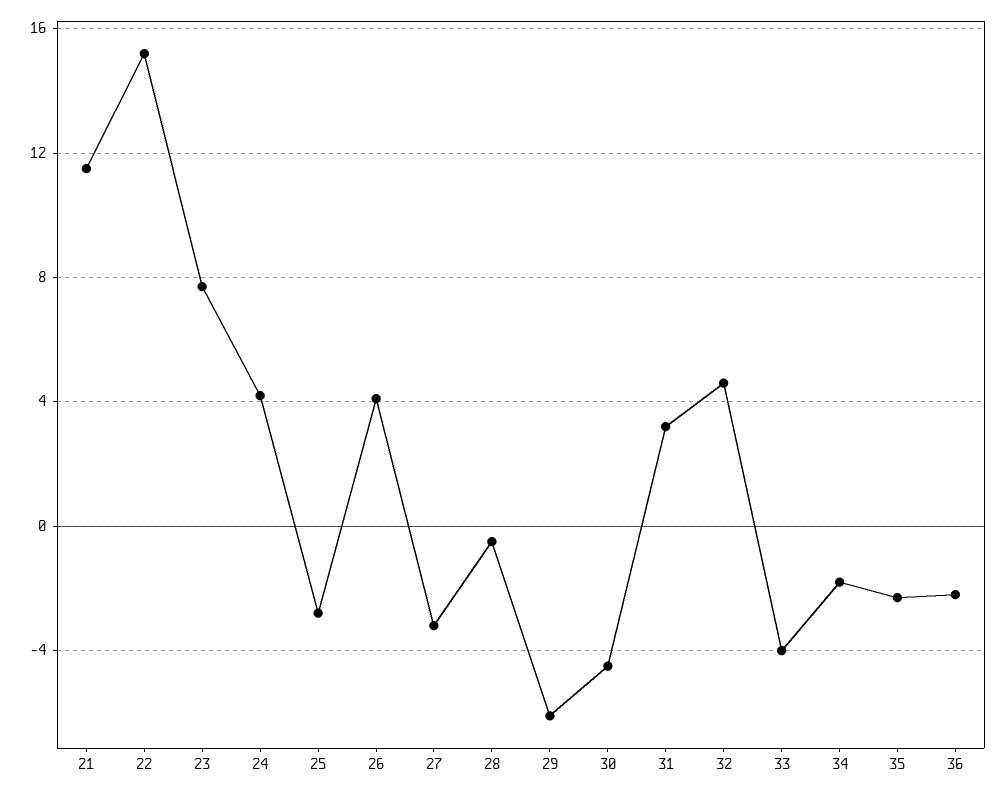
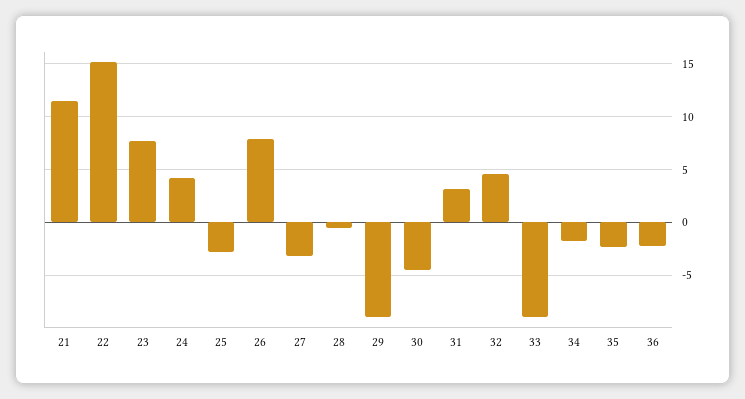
  {
    "21": 11.5,
    "22": 15,
    "23": 7.5,
    "24": 4,
    "25": -3,
-   "26": 4,
+   "26": 8,
    "27": -3,
    "28": -0.5,
-   "29": -6,
+   "29": -9,
    "30": -4.5,
    "31": 3,
    "32": 4.5,
-   "33": -4,
+   "33": -9,
    "34": -2,
    "35": -2.5,
    "36": -2
  }

